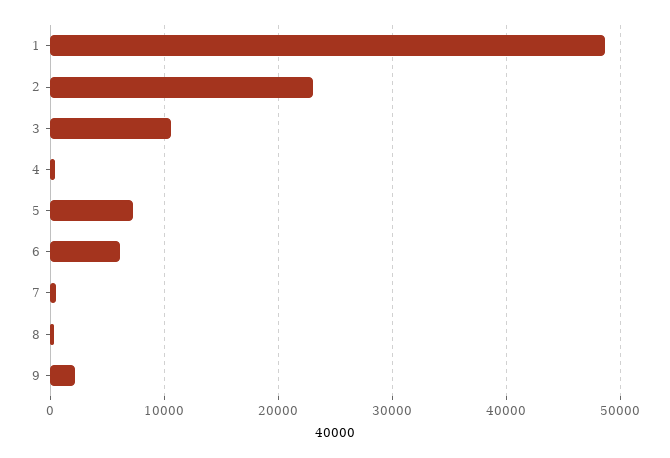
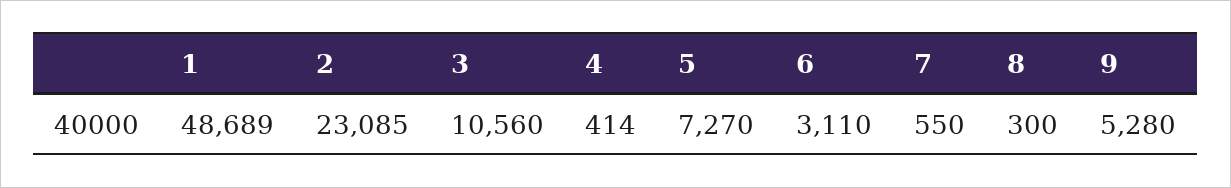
  {
    "1": 48689,
    "2": 23085,
    "3": 10560,
    "4": 414,
    "5": 7270,
-   "6": 6000,
+   "6": 3110,
    "7": 550,
    "8": 300,
-   "9": 2000
+   "9": 5280
  }

